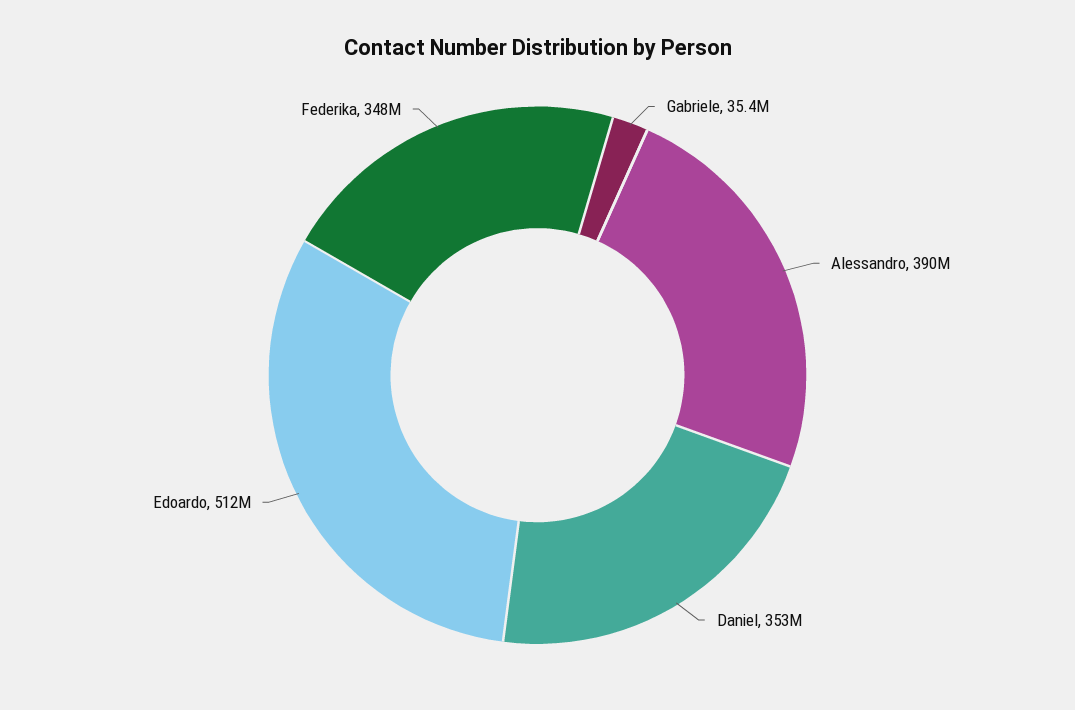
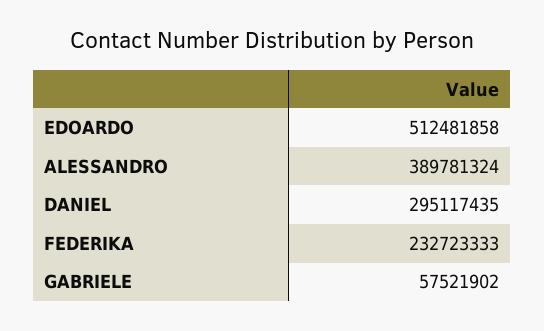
  {
-   "Gabriele": 35400000,
+   "Gabriele": 57521902,
    "Alessandro": 389781324,
-   "Daniel": 353000000,
+   "Daniel": 295117435,
    "Edoardo": 512481858,
-   "Federika": 348000000
+   "Federika": 232723333
  }

